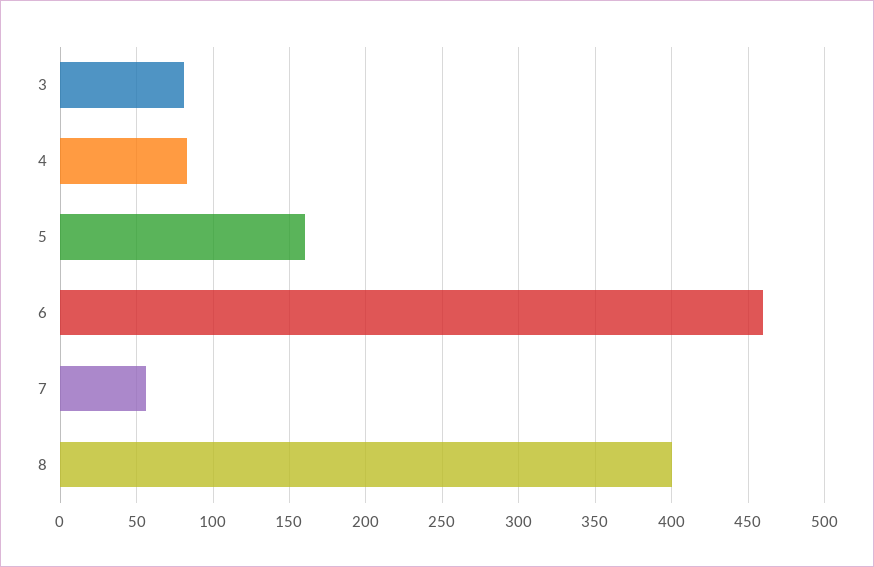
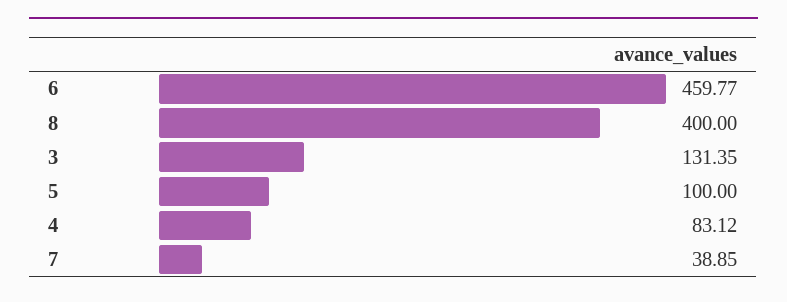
  {
-   "3": 80,
+   "3": 131.35,
    "4": 83.12,
-   "5": 160,
+   "5": 100,
    "6": 459.77,
-   "7": 55,
+   "7": 38.85,
    "8": 400
  }

